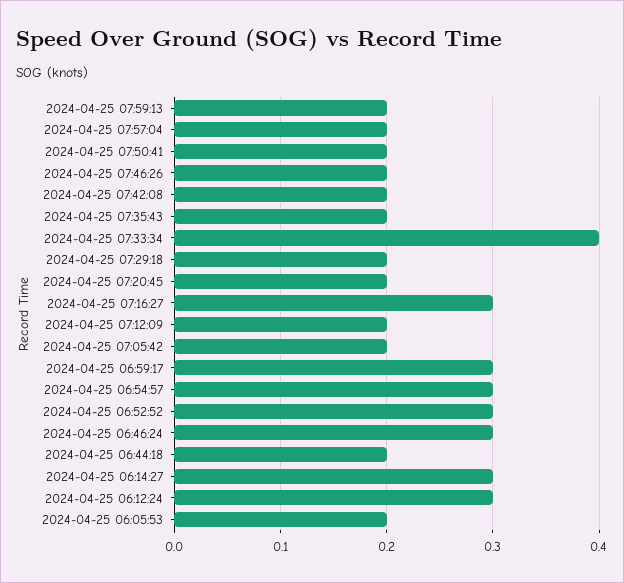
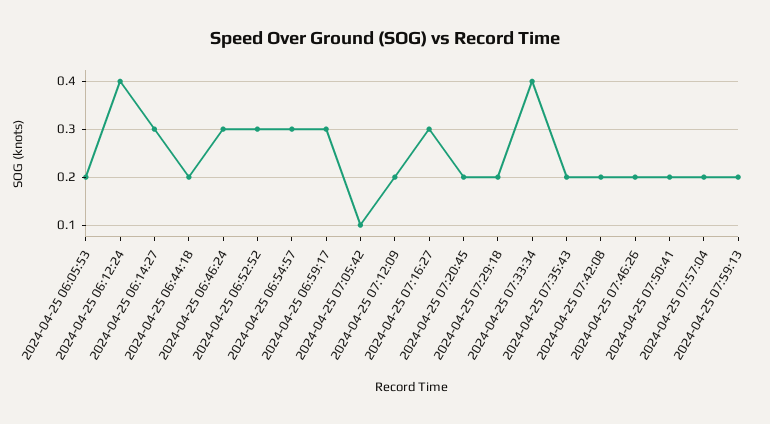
  {
    "2024-04-25 07:59:13": 0.2,
    "2024-04-25 07:57:04": 0.2,
    "2024-04-25 07:50:41": 0.2,
    "2024-04-25 07:46:26": 0.2,
    "2024-04-25 07:42:08": 0.2,
    "2024-04-25 07:35:43": 0.2,
    "2024-04-25 07:33:34": 0.4,
    "2024-04-25 07:29:18": 0.2,
    "2024-04-25 07:20:45": 0.2,
    "2024-04-25 07:16:27": 0.3,
    "2024-04-25 07:12:09": 0.2,
-   "2024-04-25 07:05:42": 0.2,
+   "2024-04-25 07:05:42": 0.1,
    "2024-04-25 06:59:17": 0.3,
    "2024-04-25 06:54:57": 0.3,
    "2024-04-25 06:52:52": 0.3,
    "2024-04-25 06:46:24": 0.3,
    "2024-04-25 06:44:18": 0.2,
    "2024-04-25 06:14:27": 0.3,
-   "2024-04-25 06:12:24": 0.3,
+   "2024-04-25 06:12:24": 0.4,
    "2024-04-25 06:05:53": 0.2
  }

